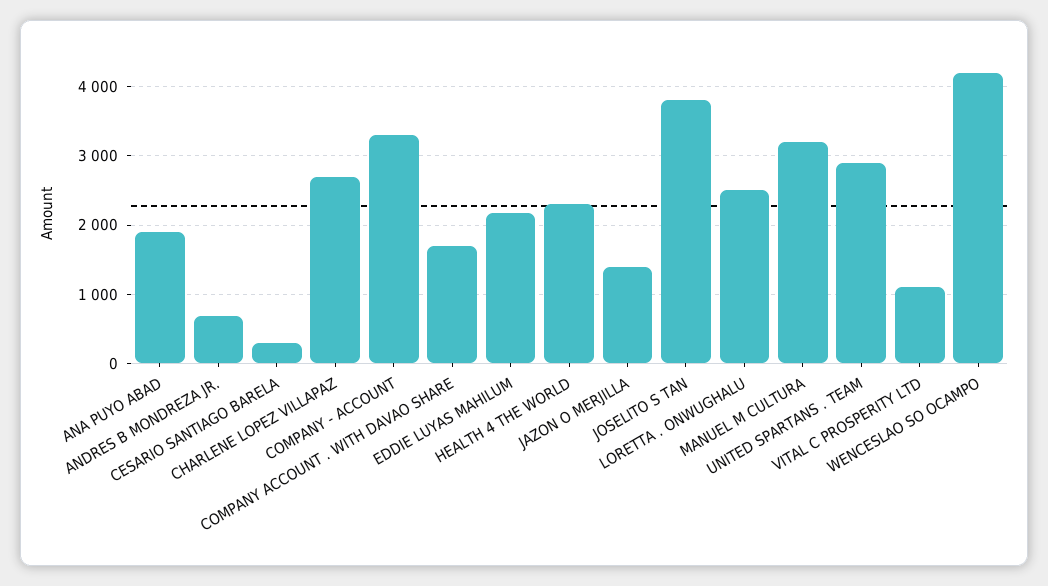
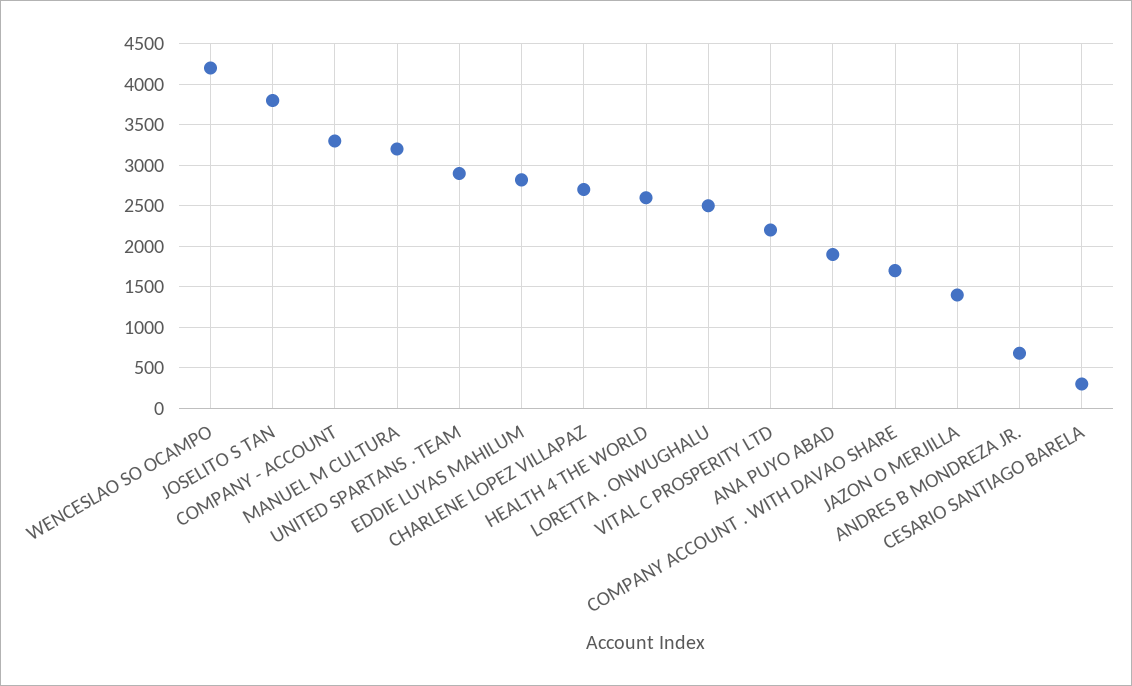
  {
    "ANA PUYO ABAD": 1900,
    "ANDRES B MONDREZA JR.": 700,
    "CESARIO SANTIAGO BARELA": 300,
    "CHARLENE LOPEZ VILLAPAZ": 2700,
    "COMPANY - ACCOUNT": 3300,
    "COMPANY ACCOUNT . WITH DAVAO SHARE": 1700,
-   "EDDIE LUYAS MAHILUM": 2200,
+   "EDDIE LUYAS MAHILUM": 2800,
-   "HEALTH 4 THE WORLD": 2300,
+   "HEALTH 4 THE WORLD": 2600,
    "JAZON O MERJILLA": 1400,
    "JOSELITO S TAN": 3800,
    "LORETTA . ONWUGHALU": 2500,
    "MANUEL M CULTURA": 3200,
    "UNITED SPARTANS . TEAM": 2900,
-   "VITAL C PROSPERITY LTD": 1100,
+   "VITAL C PROSPERITY LTD": 2200,
    "WENCESLAO SO OCAMPO": 4200
  }

